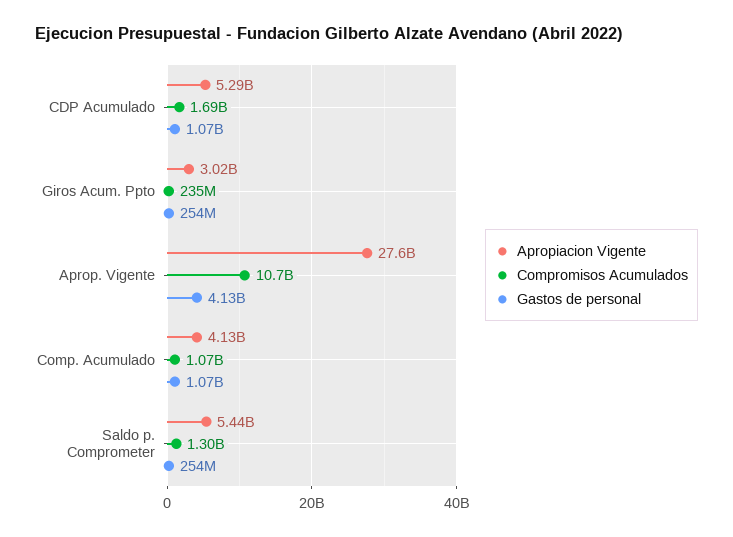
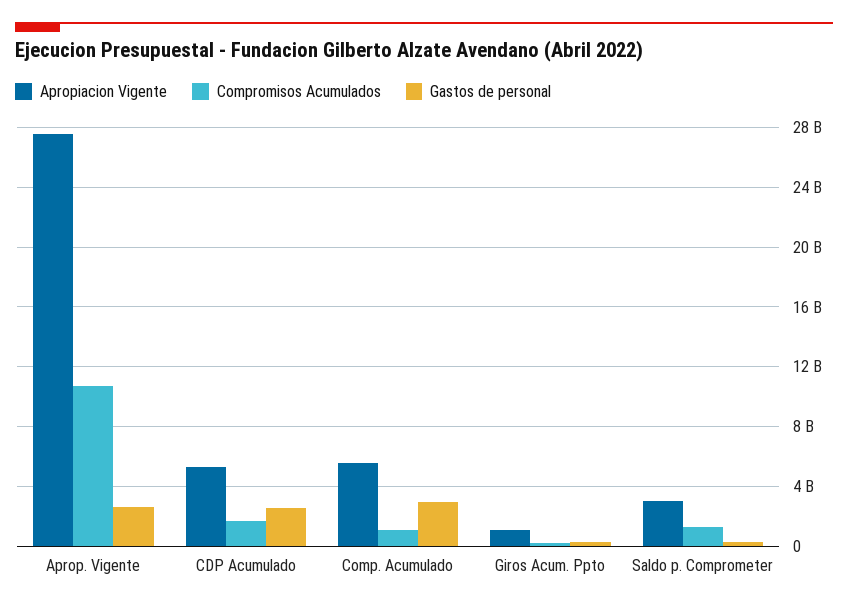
  {
    "Apropiacion Vigente": {
      "CDP Acumulado": 5290000000,
-     "Giros Acum. Ppto": 3020000000,
+     "Giros Acum. Ppto": 1000000000,
      "Aprop. Vigente": 27600000000,
-     "Comp. Acumulado": 4130000000,
+     "Comp. Acumulado": 5500000000,
-     "Saldo p. Comprometer": 5440000000
+     "Saldo p. Comprometer": 3000000000
    },
    "Compromisos Acumulados": {
      "CDP Acumulado": 1690000000,
      "Giros Acum. Ppto": 235000000,
      "Aprop. Vigente": 10700000000,
      "Comp. Acumulado": 1070000000,
      "Saldo p. Comprometer": 1300000000
    },
    "Gastos de personal": {
-     "CDP Acumulado": 1070000000,
+     "CDP Acumulado": 2500000000,
      "Giros Acum. Ppto": 254000000,
-     "Aprop. Vigente": 4130000000,
+     "Aprop. Vigente": 2500000000,
-     "Comp. Acumulado": 1070000000,
+     "Comp. Acumulado": 3000000000,
      "Saldo p. Comprometer": 254000000
    }
  }

